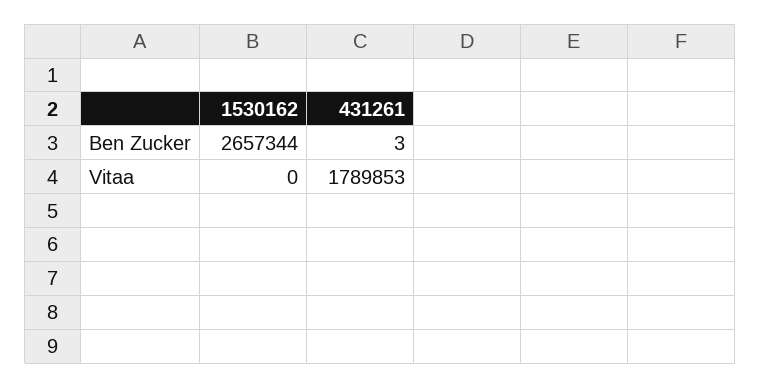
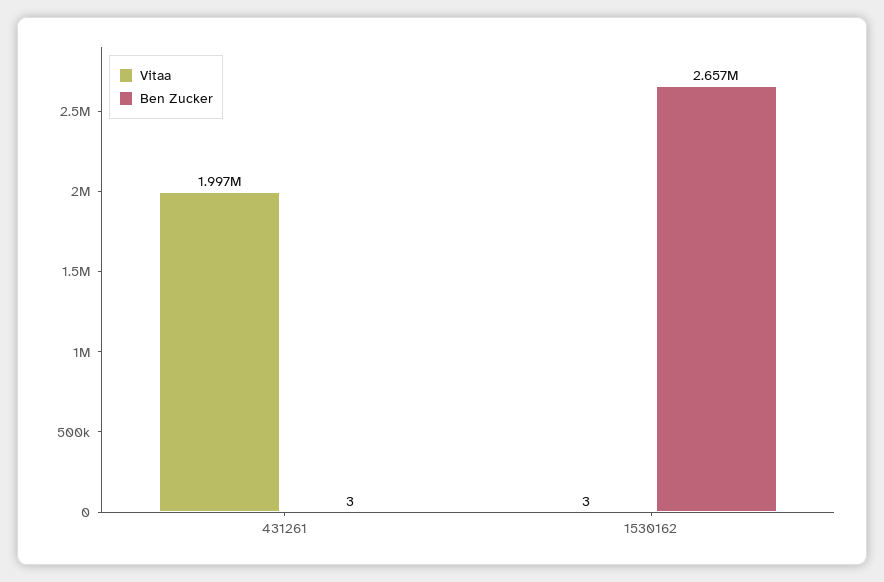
  {
    "Ben Zucker": {
      "1530162": 2657344,
      "431261": 3
    },
    "Vitaa": {
-     "1530162": 0,
+     "1530162": 3,
-     "431261": 1789853
+     "431261": 1997000
    }
  }

